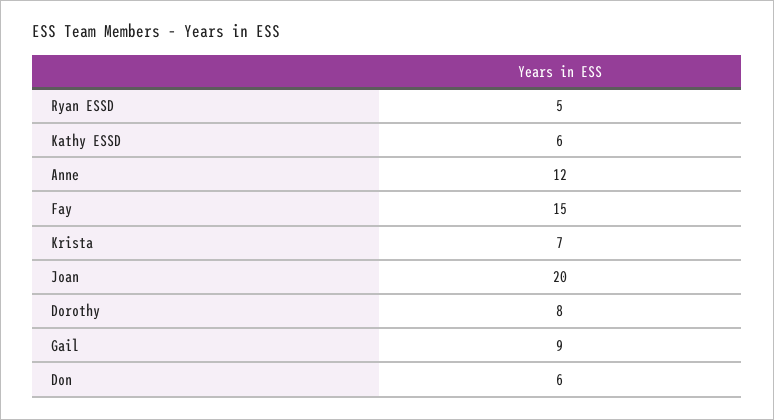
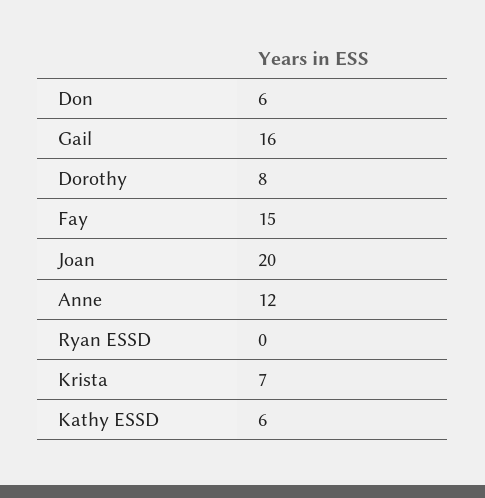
  {
-   "Ryan ESSD": 5,
+   "Ryan ESSD": 0,
    "Kathy ESSD": 6,
    "Anne": 12,
    "Fay": 15,
    "Krista": 7,
    "Joan": 20,
    "Dorothy": 8,
-   "Gail": 9,
+   "Gail": 16,
    "Don": 6
  }

